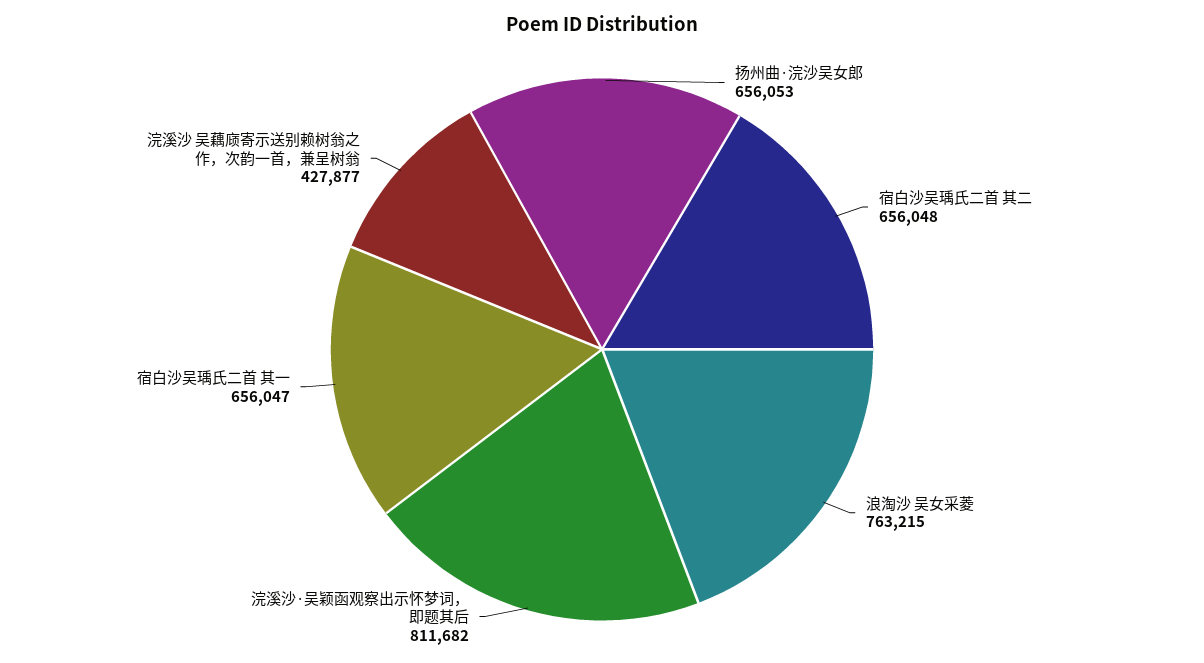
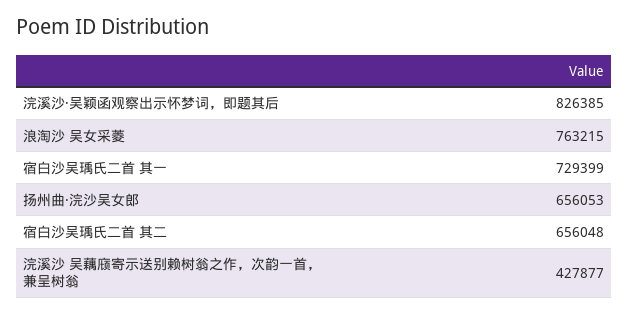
  {
    "扬州曲·浣沙吴女郎": 656053,
    "宿白沙吴瑀氏二首 其二": 656048,
    "浪淘沙 吴女采菱": 763215,
-   "浣溪沙·吴颖函观察出示怀梦词，即题其后": 811682,
+   "浣溪沙·吴颖函观察出示怀梦词，即题其后": 826385,
-   "宿白沙吴瑀氏二首 其一": 656047,
+   "宿白沙吴瑀氏二首 其一": 729399,
    "浣溪沙 吴藕庼寄示送别赖树翁之作，次韵一首，兼呈树翁": 427877
  }

